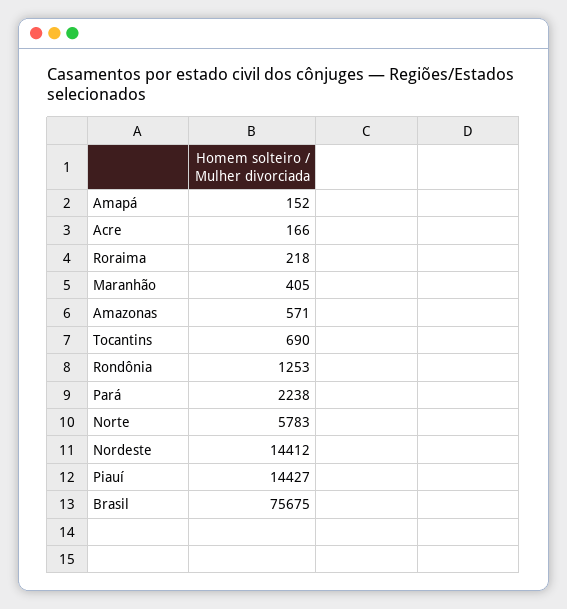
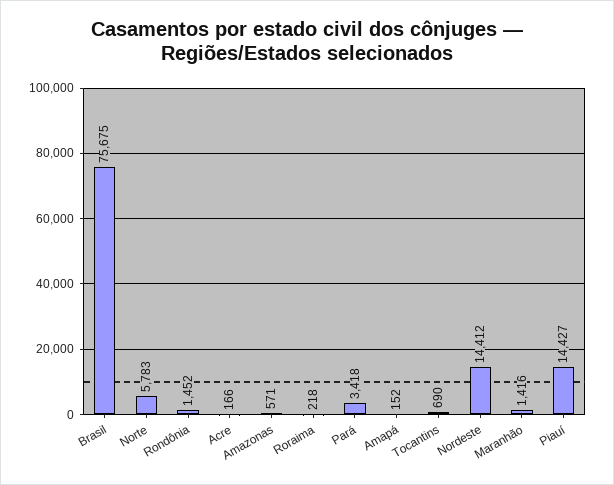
  {
    "Amapá": 152,
    "Acre": 166,
    "Roraima": 218,
-   "Maranhão": 405,
+   "Maranhão": 1416,
    "Amazonas": 571,
    "Tocantins": 690,
-   "Rondônia": 1253,
+   "Rondônia": 1452,
-   "Pará": 2238,
+   "Pará": 3418,
    "Norte": 5783,
    "Nordeste": 14412,
    "Piauí": 14427,
    "Brasil": 75675
  }

